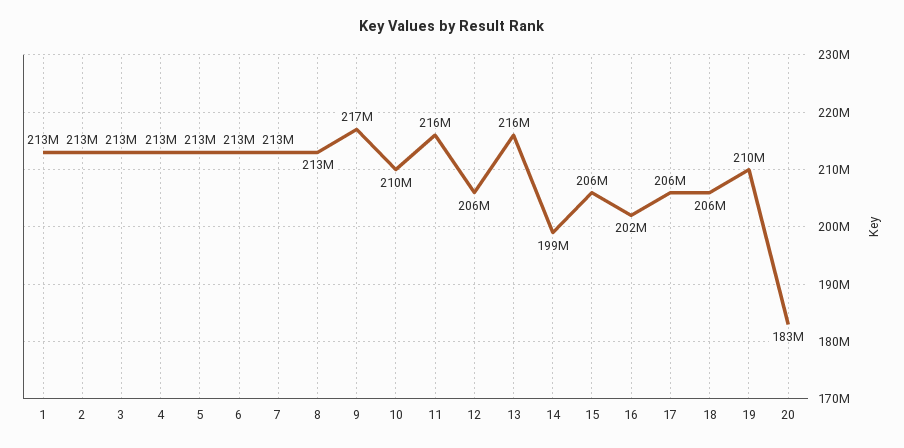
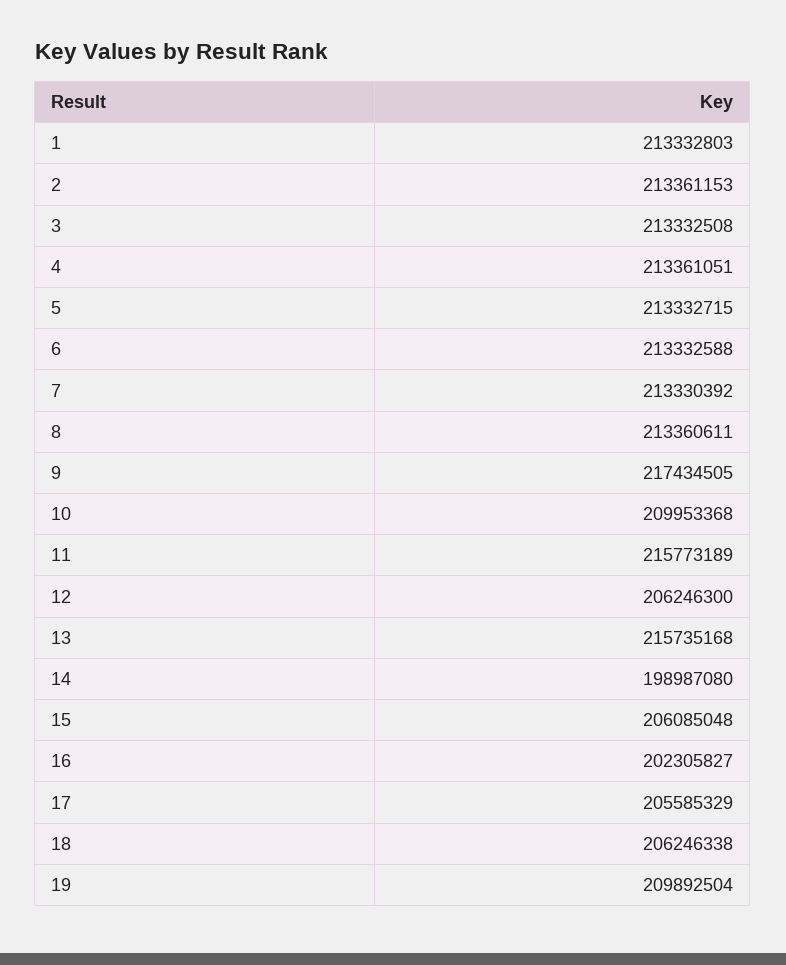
  {
    "1": 213332803,
    "2": 213361153,
    "3": 213332508,
    "4": 213361051,
    "5": 213332715,
    "6": 213332588,
    "7": 213330392,
    "8": 213360611,
    "9": 217434505,
    "10": 209953368,
    "11": 215773189,
    "12": 206246300,
    "13": 215735168,
    "14": 198987080,
    "15": 206085048,
    "16": 202305827,
    "17": 205585329,
    "18": 206246338,
-   "19": 209892504,
+   "19": 209892504
-   "20": 183000000
  }

